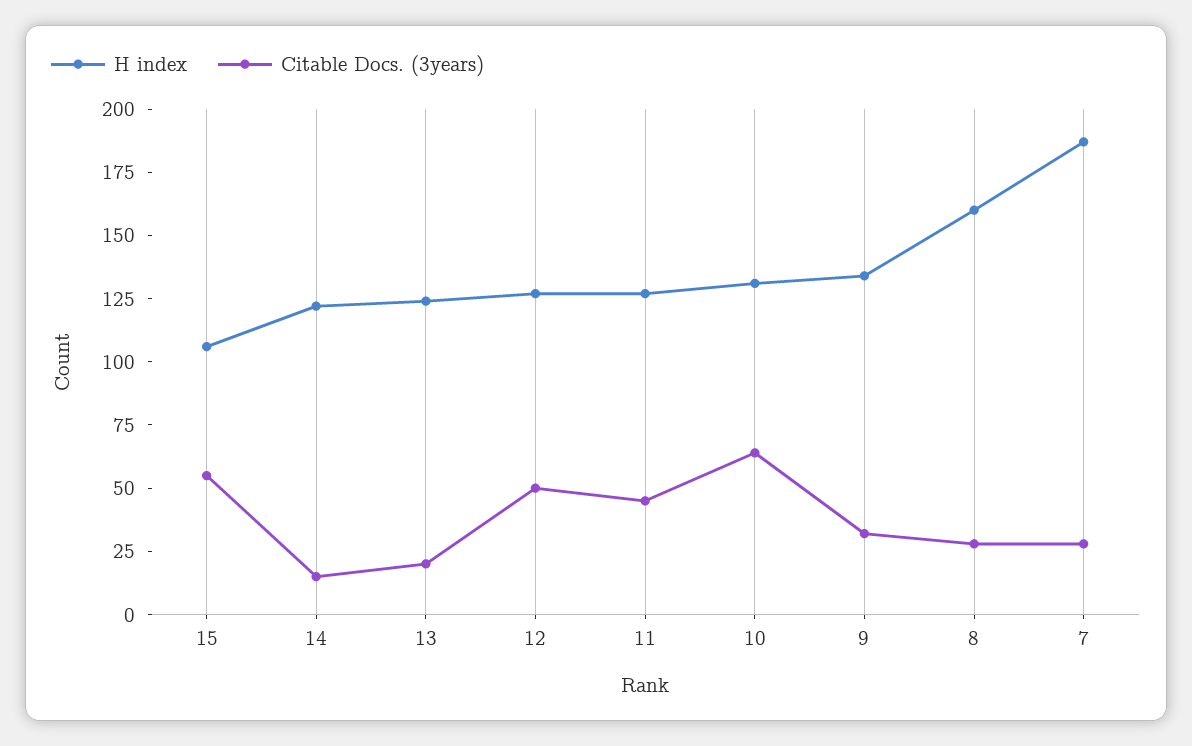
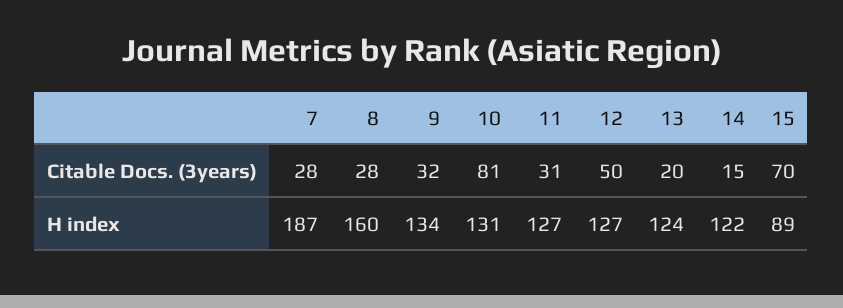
  {
    "H index": {
-     "15": 105,
+     "15": 89,
      "14": 122,
      "13": 124,
      "12": 127,
      "11": 127,
      "10": 131,
      "9": 134,
      "8": 160,
      "7": 187
    },
    "Citable Docs. (3years)": {
-     "15": 55,
+     "15": 70,
      "14": 15,
      "13": 20,
      "12": 50,
-     "11": 45,
+     "11": 31,
-     "10": 65,
+     "10": 81,
      "9": 32,
      "8": 28,
      "7": 28
    }
  }

